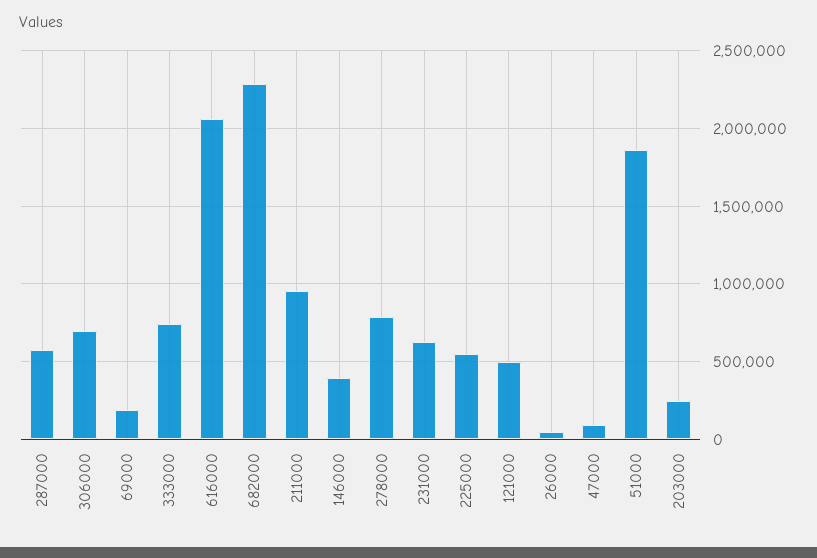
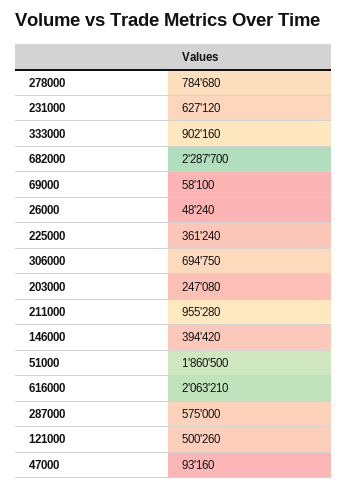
  {
    "287000": 575000,
    "306000": 694750,
-   "69000": 200000,
+   "69000": 58100,
-   "333000": 750000,
+   "333000": 902160,
    "616000": 2063210,
    "682000": 2287700,
    "211000": 955280,
    "146000": 394420,
    "278000": 784680,
    "231000": 627120,
-   "225000": 550000,
+   "225000": 361240,
    "121000": 500260,
    "26000": 48240,
    "47000": 93160,
    "51000": 1860500,
    "203000": 247080
  }

